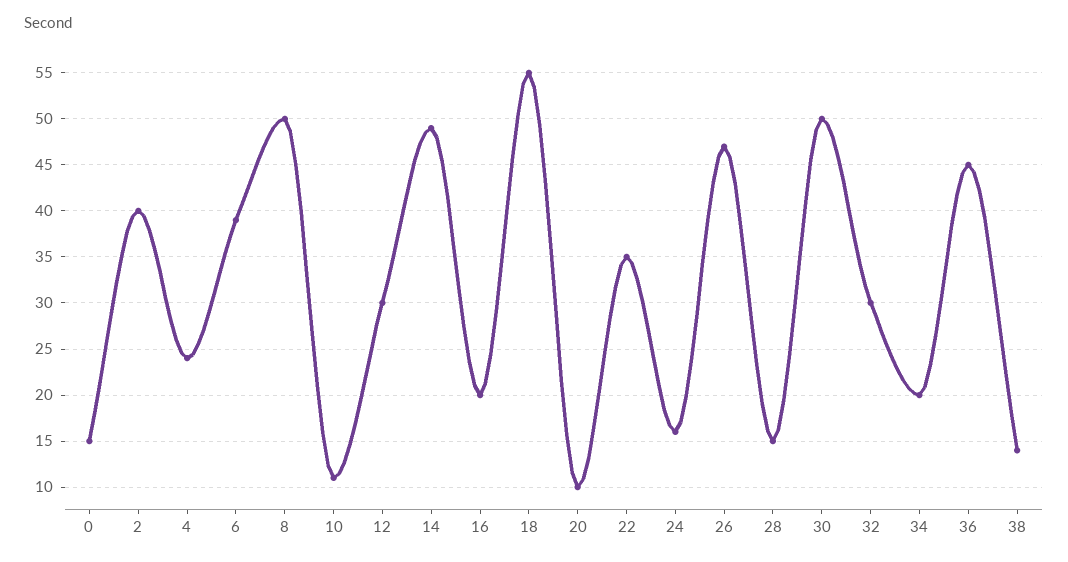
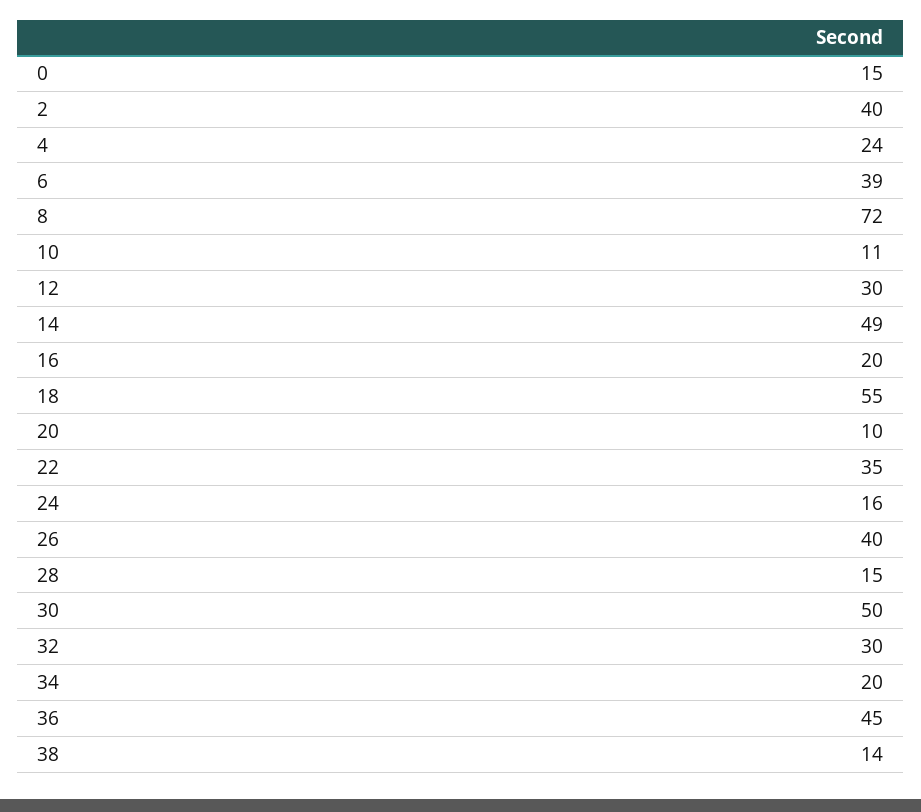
  {
    "0": 15,
    "2": 40,
    "4": 24,
    "6": 39,
-   "8": 50,
+   "8": 72,
    "10": 11,
    "12": 30,
    "14": 49,
    "16": 20,
    "18": 55,
    "20": 10,
    "22": 35,
    "24": 16,
-   "26": 47,
+   "26": 40,
    "28": 15,
    "30": 50,
    "32": 30,
    "34": 20,
    "36": 45,
    "38": 14
  }

